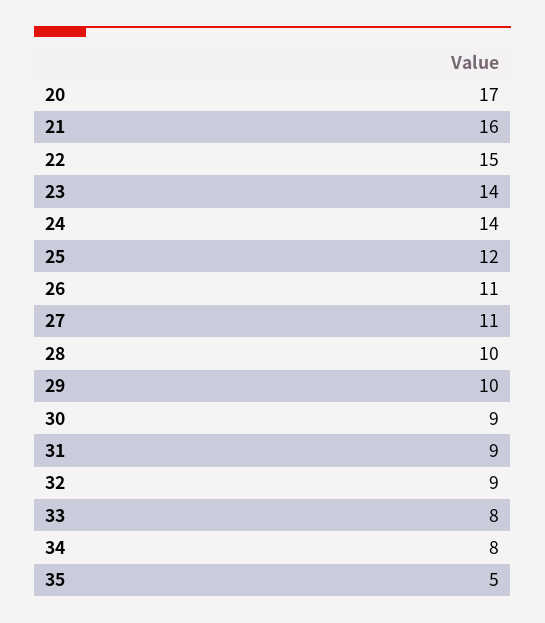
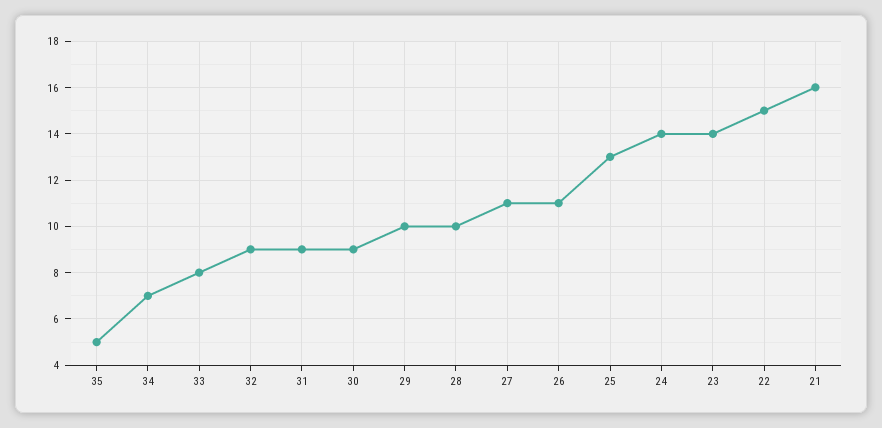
  {
-   "20": 17,
    "21": 16,
    "22": 15,
    "23": 14,
    "24": 14,
-   "25": 12,
+   "25": 13,
    "26": 11,
    "27": 11,
    "28": 10,
    "29": 10,
    "30": 9,
    "31": 9,
    "32": 9,
    "33": 8,
-   "34": 8,
+   "34": 7,
    "35": 5
  }

